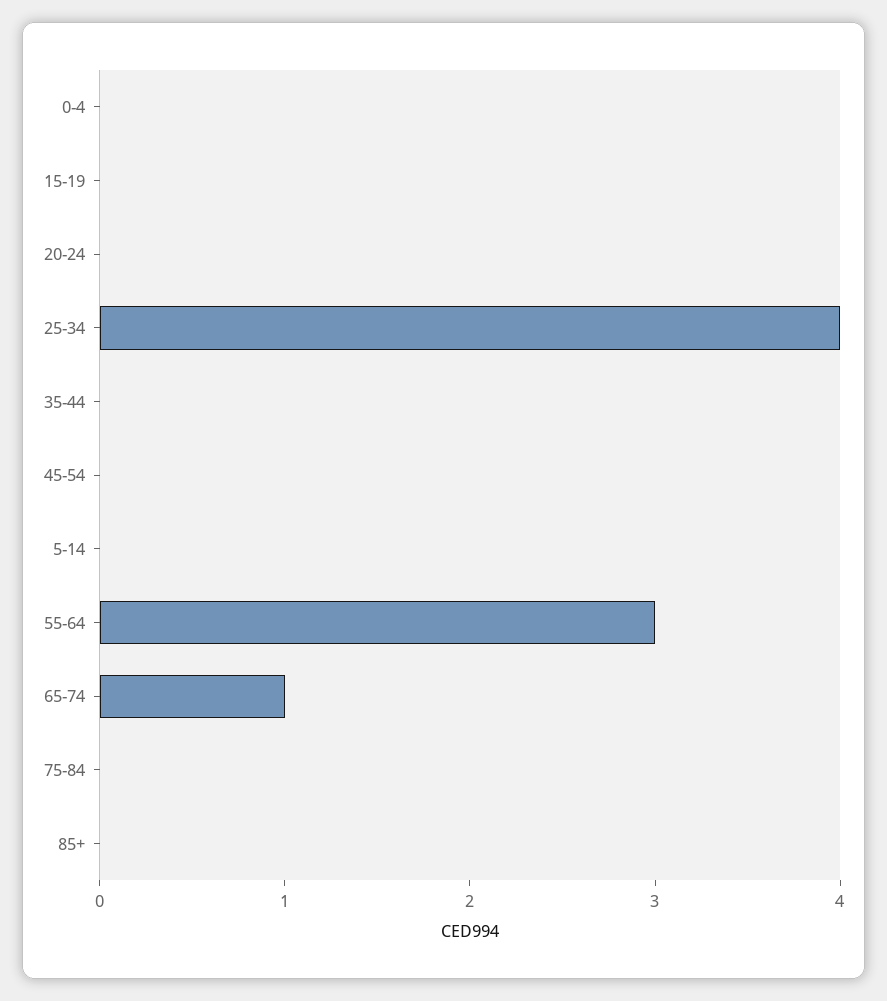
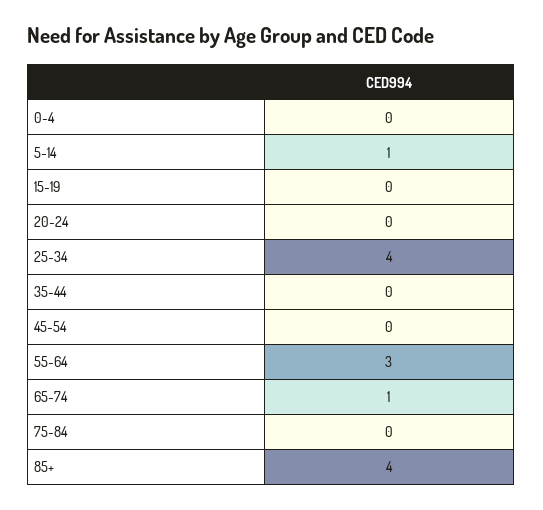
  {
    "0-4": 0,
    "15-19": 0,
    "20-24": 0,
    "25-34": 4,
    "35-44": 0,
    "45-54": 0,
-   "5-14": 0,
+   "5-14": 1,
    "55-64": 3,
    "65-74": 1,
    "75-84": 0,
-   "85+": 0
+   "85+": 4
  }

